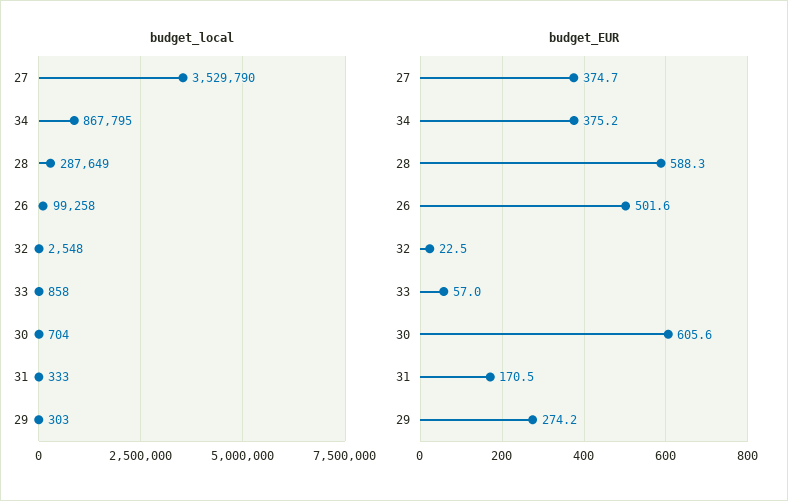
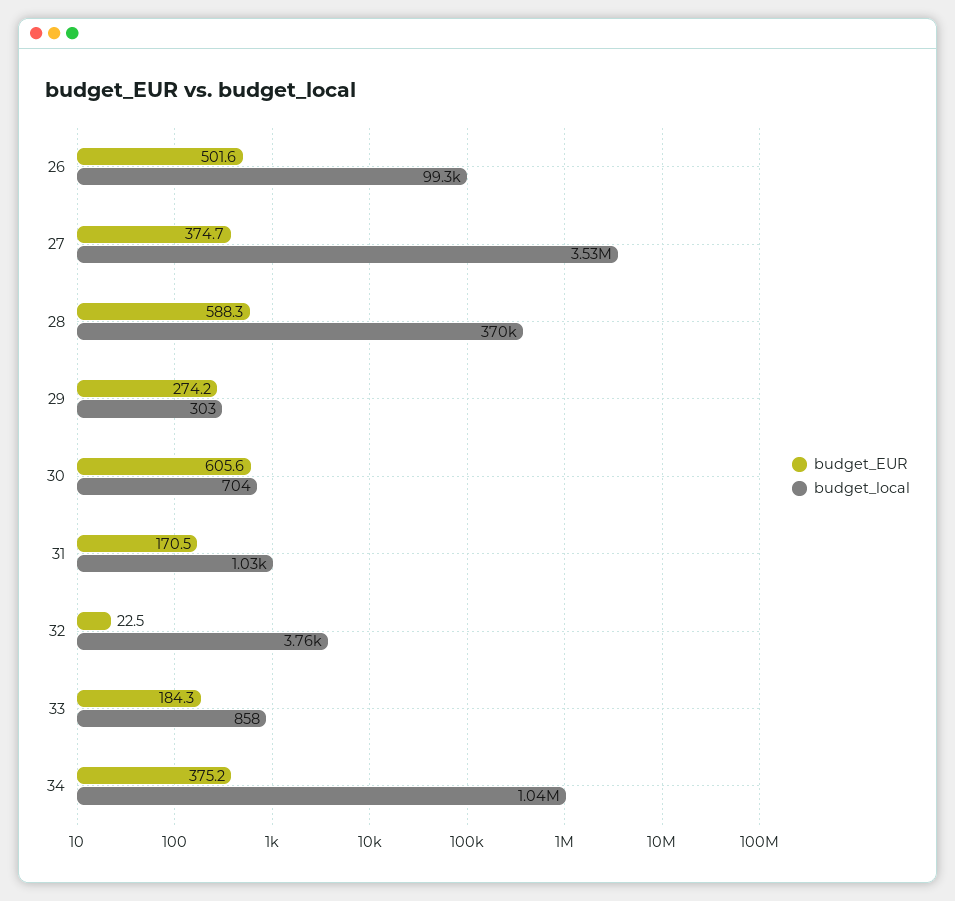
  {
    "budget_local": {
      "27": 3529790,
-     "34": 867795,
+     "34": 1040000,
-     "28": 287649,
+     "28": 370000,
      "26": 99258,
-     "32": 2548,
+     "32": 3760,
      "33": 858,
      "30": 704,
-     "31": 333,
+     "31": 1030,
      "29": 303
    },
    "budget_EUR": {
      "27": 374.7,
      "34": 375.2,
      "28": 588.3,
      "26": 501.6,
      "32": 22.5,
-     "33": 57,
+     "33": 184.3,
      "30": 605.6,
      "31": 170.5,
      "29": 274.2
    }
  }

